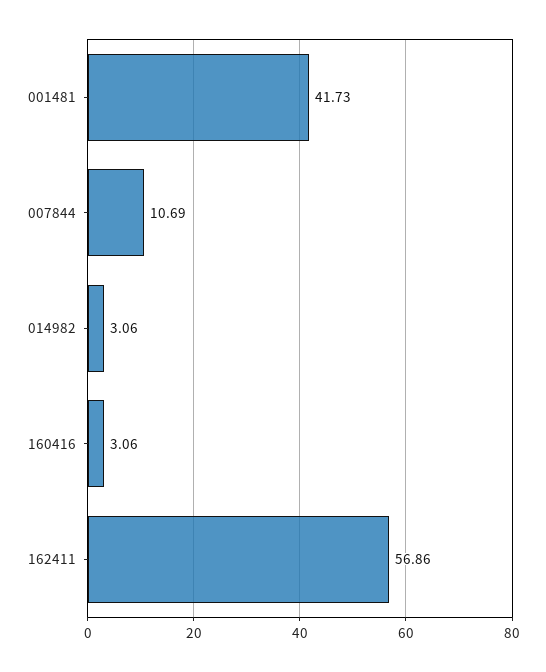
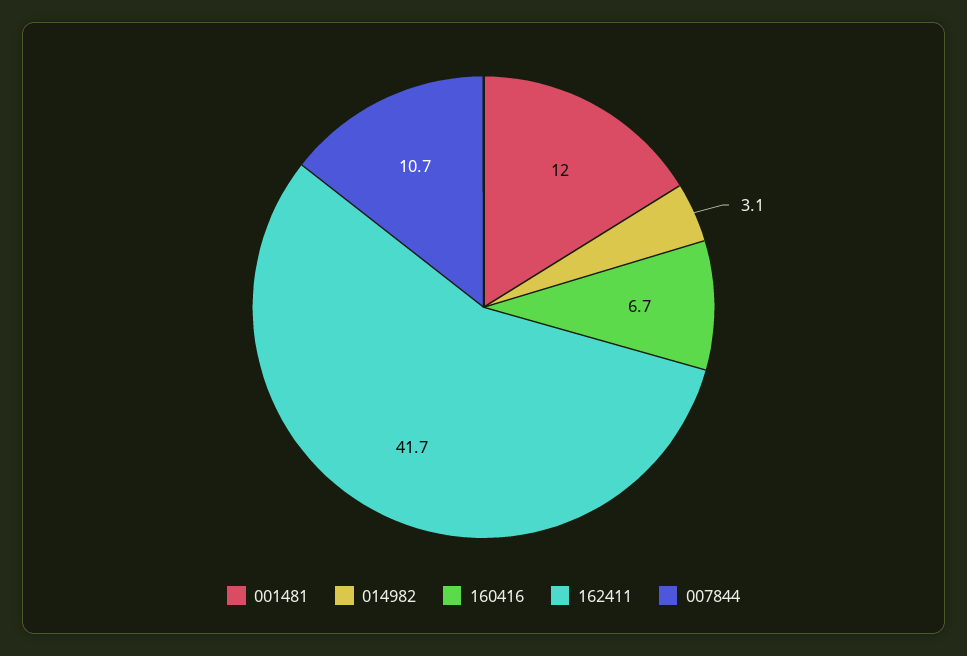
  {
-   "001481": 41.73,
+   "001481": 12,
    "007844": 10.69,
    "014982": 3.06,
-   "160416": 3.06,
+   "160416": 6.7,
-   "162411": 56.86
+   "162411": 41.7
  }

